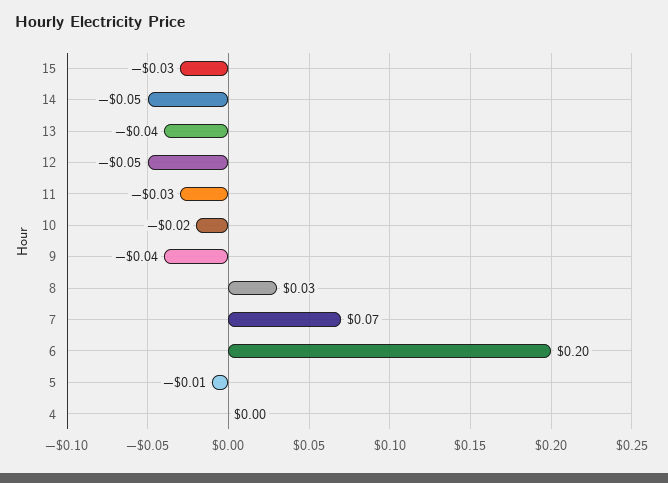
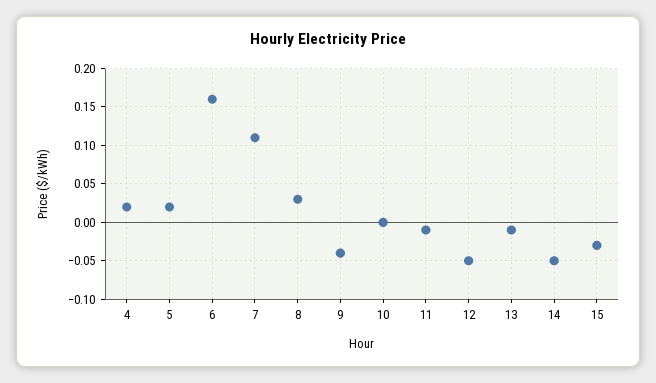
  {
    "15": -0.03,
    "14": -0.05,
-   "13": -0.04,
+   "13": -0.01,
    "12": -0.05,
-   "11": -0.03,
+   "11": -0.01,
-   "10": -0.02,
+   "10": 0,
    "9": -0.04,
    "8": 0.03,
-   "7": 0.07,
+   "7": 0.11,
-   "6": 0.2,
+   "6": 0.16,
-   "5": -0.01,
+   "5": 0.02,
-   "4": 0
+   "4": 0.02
  }

